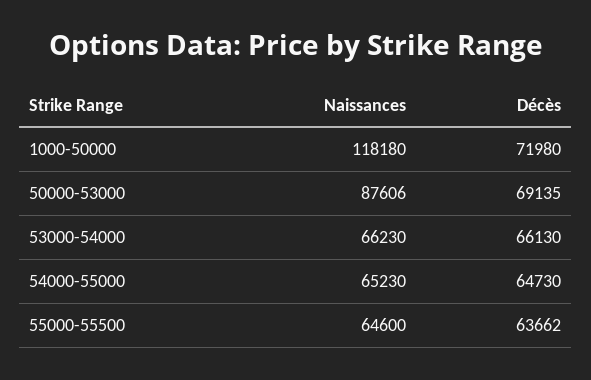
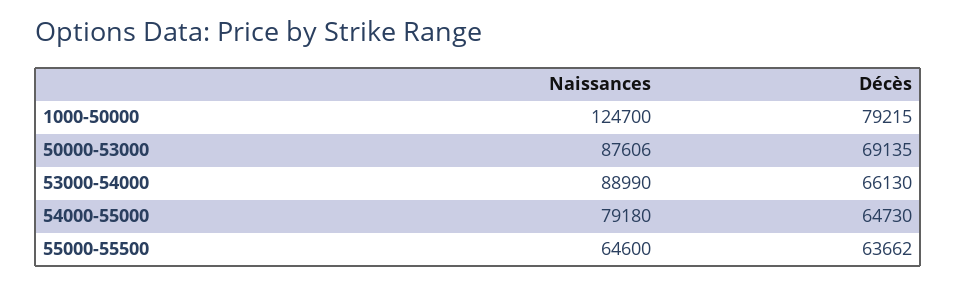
  {
    "Naissances": {
-     "1000-50000": 118180,
+     "1000-50000": 124700,
      "50000-53000": 87606,
-     "53000-54000": 66230,
+     "53000-54000": 88990,
-     "54000-55000": 65230,
+     "54000-55000": 79180,
      "55000-55500": 64600
    },
    "Décès": {
-     "1000-50000": 71980,
+     "1000-50000": 79215,
      "50000-53000": 69135,
      "53000-54000": 66130,
      "54000-55000": 64730,
      "55000-55500": 63662
    }
  }

